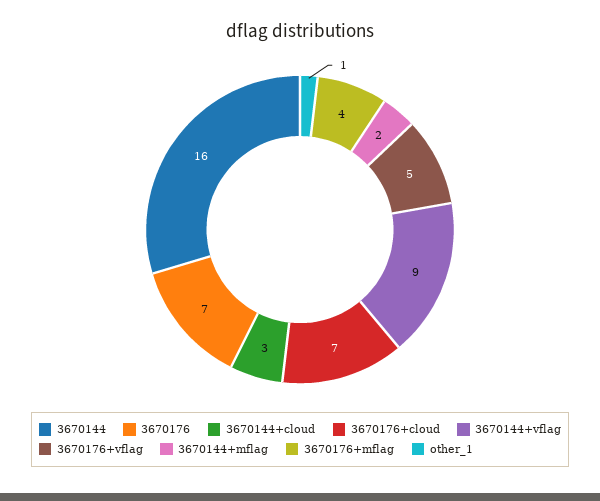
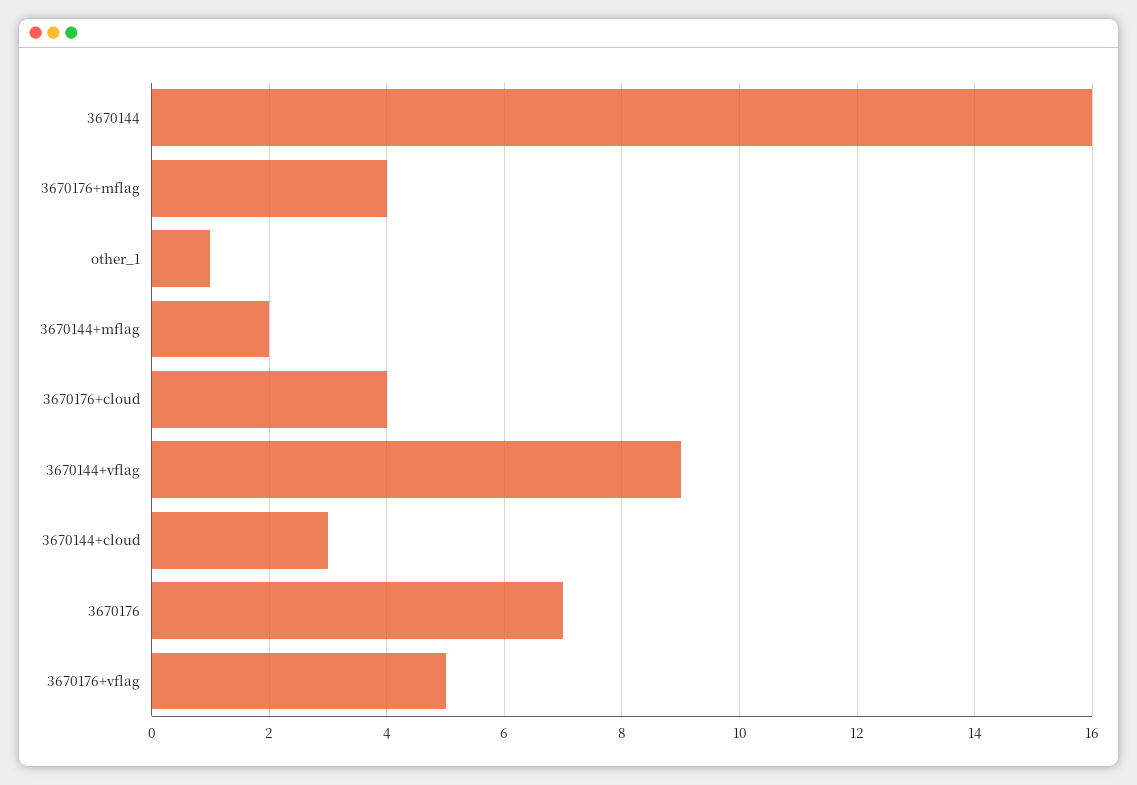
  {
    "3670144": 16,
    "3670176": 7,
    "3670144+cloud": 3,
-   "3670176+cloud": 7,
+   "3670176+cloud": 4,
    "3670144+vflag": 9,
    "3670176+vflag": 5,
    "3670144+mflag": 2,
    "3670176+mflag": 4,
    "other_1": 1
  }

